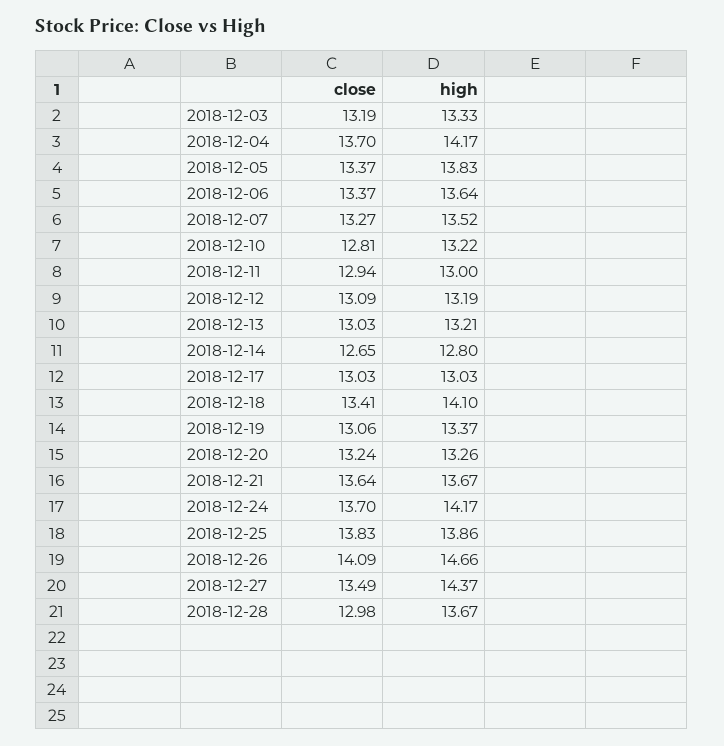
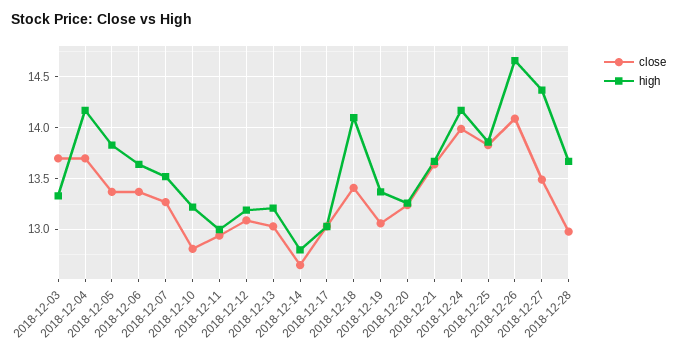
  {
    "close": {
-     "2018-12-03": 13.19,
+     "2018-12-03": 13.7,
      "2018-12-04": 13.7,
      "2018-12-05": 13.37,
      "2018-12-06": 13.37,
      "2018-12-07": 13.27,
      "2018-12-10": 12.81,
      "2018-12-11": 12.94,
      "2018-12-12": 13.09,
      "2018-12-13": 13.03,
      "2018-12-14": 12.65,
      "2018-12-17": 13.03,
      "2018-12-18": 13.41,
      "2018-12-19": 13.06,
      "2018-12-20": 13.24,
      "2018-12-21": 13.64,
-     "2018-12-24": 13.7,
+     "2018-12-24": 14,
      "2018-12-25": 13.83,
      "2018-12-26": 14.09,
      "2018-12-27": 13.49,
      "2018-12-28": 12.98
    },
    "high": {
      "2018-12-03": 13.33,
      "2018-12-04": 14.17,
      "2018-12-05": 13.83,
      "2018-12-06": 13.64,
      "2018-12-07": 13.52,
      "2018-12-10": 13.22,
      "2018-12-11": 13,
      "2018-12-12": 13.19,
      "2018-12-13": 13.21,
      "2018-12-14": 12.8,
      "2018-12-17": 13.03,
      "2018-12-18": 14.1,
      "2018-12-19": 13.37,
      "2018-12-20": 13.26,
      "2018-12-21": 13.67,
      "2018-12-24": 14.17,
      "2018-12-25": 13.86,
      "2018-12-26": 14.66,
      "2018-12-27": 14.37,
      "2018-12-28": 13.67
    }
  }

